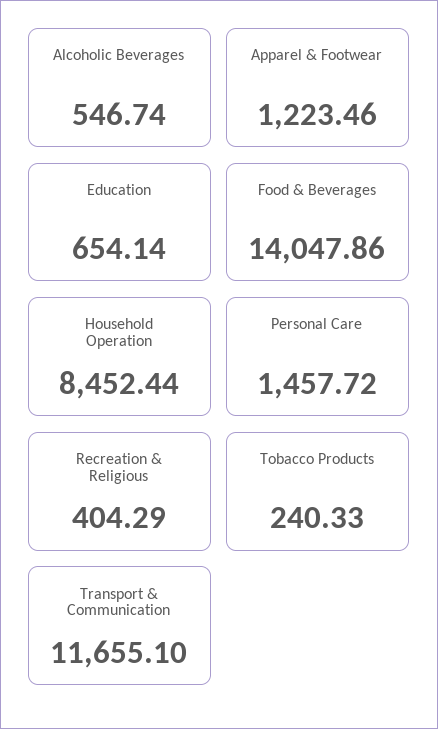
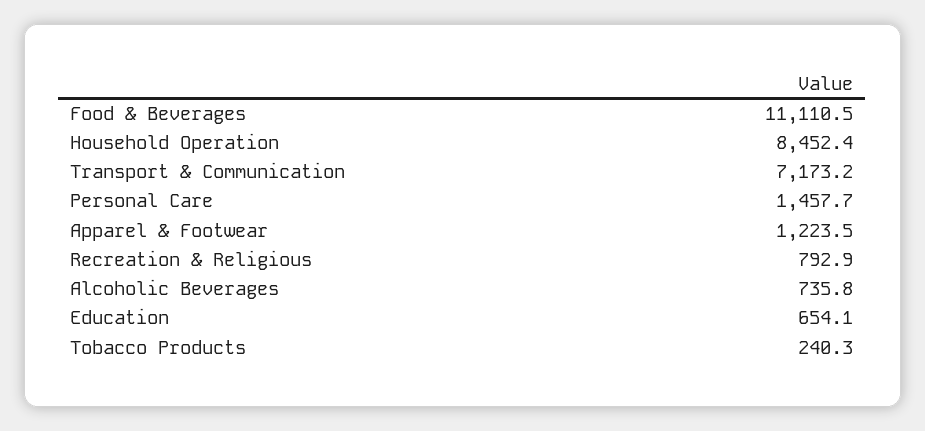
  {
-   "Alcoholic Beverages": 546.74,
+   "Alcoholic Beverages": 735.8,
    "Apparel & Footwear": 1223.46,
    "Education": 654.14,
-   "Food & Beverages": 14047.86,
+   "Food & Beverages": 11110.5,
    "Household Operation": 8452.44,
    "Personal Care": 1457.72,
-   "Recreation & Religious": 404.29,
+   "Recreation & Religious": 792.9,
    "Tobacco Products": 240.33,
-   "Transport & Communication": 11655.1
+   "Transport & Communication": 7173.2
  }

